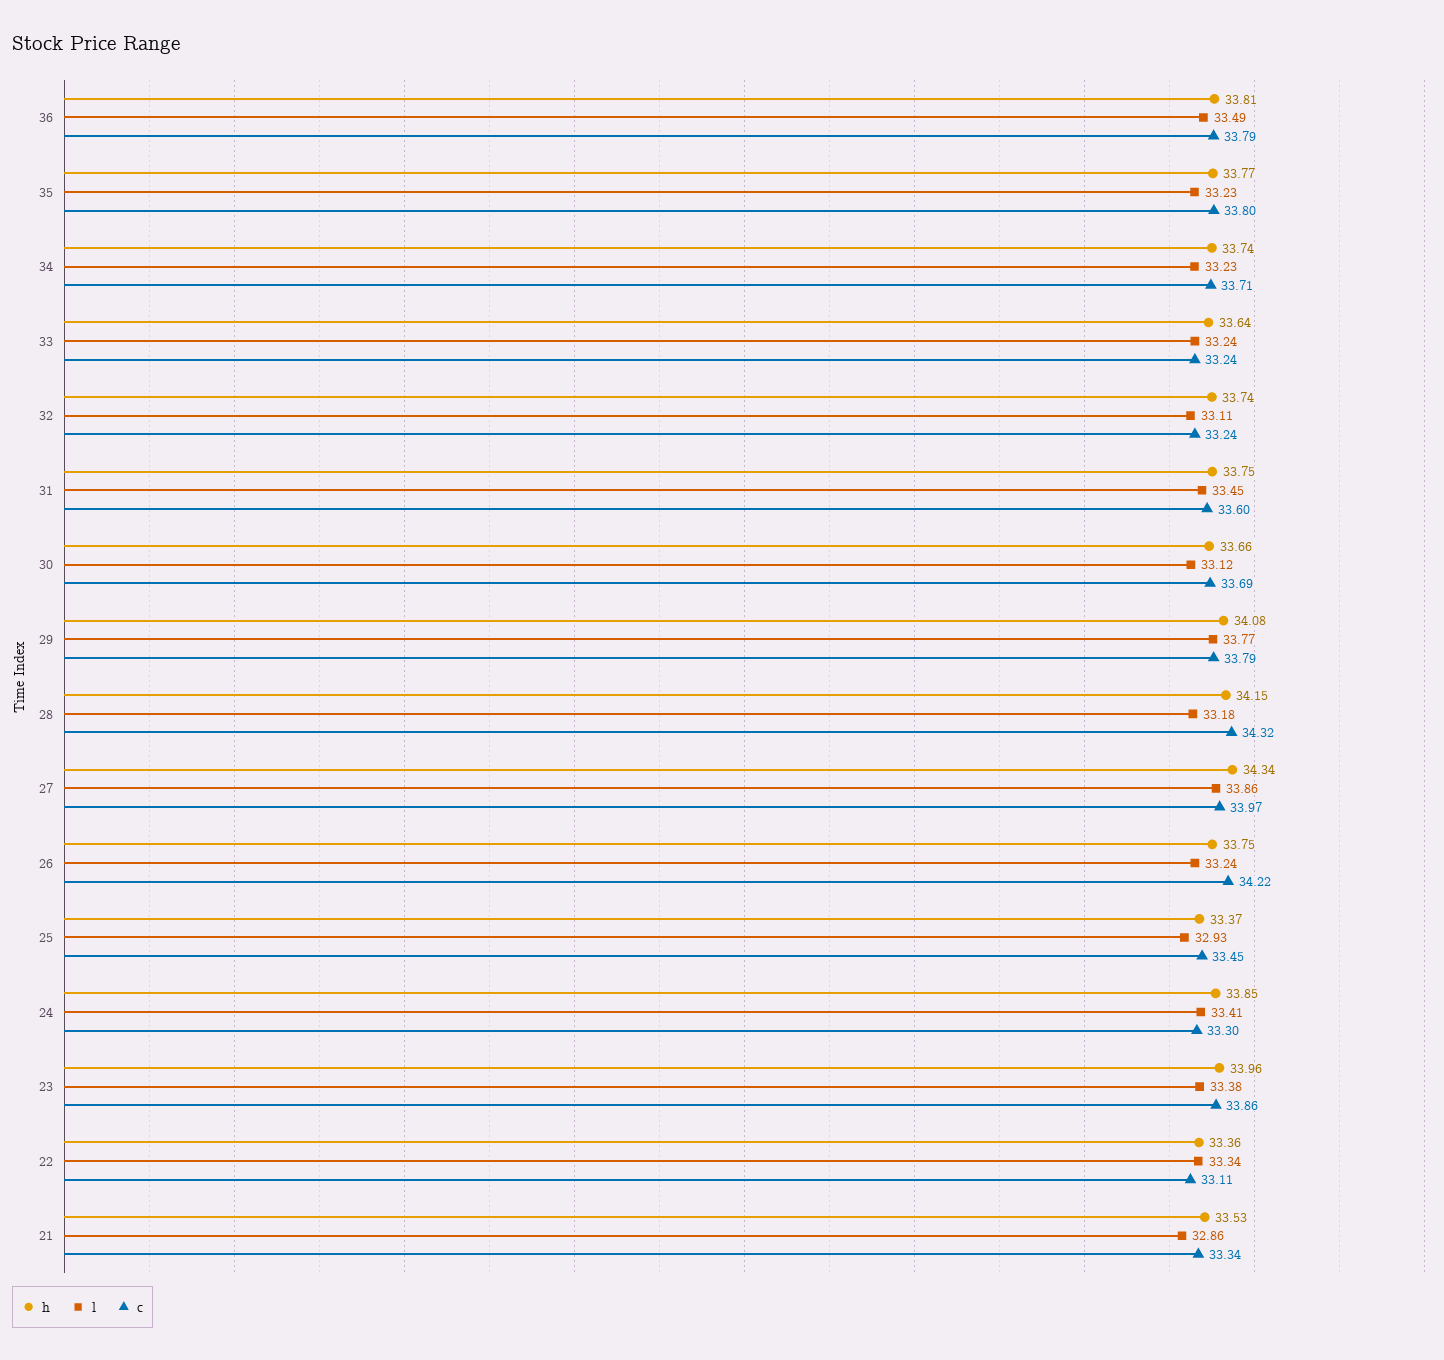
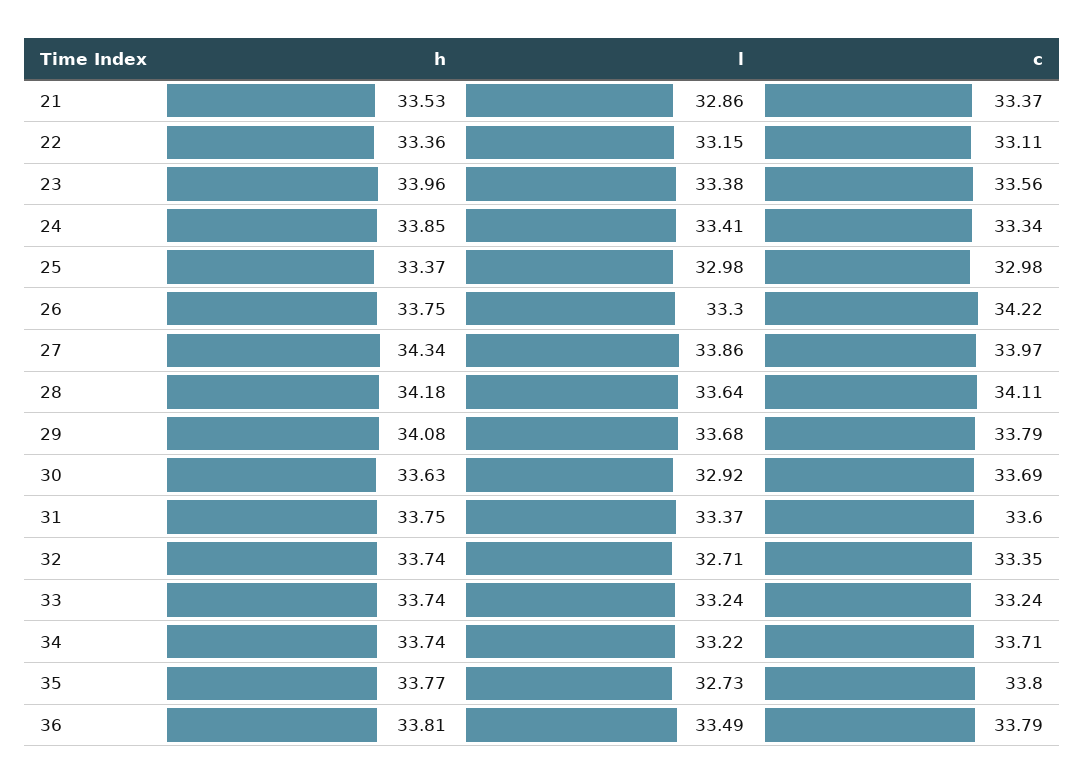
  {
    "h": {
      "36": 33.81,
      "35": 33.77,
      "34": 33.74,
-     "33": 33.64,
+     "33": 33.74,
      "32": 33.74,
      "31": 33.75,
-     "30": 33.66,
+     "30": 33.63,
      "29": 34.08,
-     "28": 34.15,
+     "28": 34.18,
      "27": 34.34,
      "26": 33.75,
      "25": 33.37,
      "24": 33.85,
      "23": 33.96,
      "22": 33.36,
      "21": 33.53
    },
    "l": {
      "36": 33.49,
-     "35": 33.23,
+     "35": 32.73,
-     "34": 33.23,
+     "34": 33.22,
      "33": 33.24,
-     "32": 33.11,
+     "32": 32.71,
-     "31": 33.45,
+     "31": 33.37,
-     "30": 33.12,
+     "30": 32.92,
-     "29": 33.77,
+     "29": 33.68,
-     "28": 33.18,
+     "28": 33.64,
      "27": 33.86,
-     "26": 33.24,
+     "26": 33.3,
-     "25": 32.93,
+     "25": 32.98,
      "24": 33.41,
      "23": 33.38,
-     "22": 33.34,
+     "22": 33.15,
      "21": 32.86
    },
    "c": {
      "36": 33.79,
      "35": 33.8,
      "34": 33.71,
      "33": 33.24,
-     "32": 33.24,
+     "32": 33.35,
      "31": 33.6,
      "30": 33.69,
      "29": 33.79,
-     "28": 34.32,
+     "28": 34.11,
      "27": 33.97,
      "26": 34.22,
-     "25": 33.45,
+     "25": 32.98,
-     "24": 33.3,
+     "24": 33.34,
-     "23": 33.86,
+     "23": 33.56,
      "22": 33.11,
-     "21": 33.34
+     "21": 33.37
    }
  }

